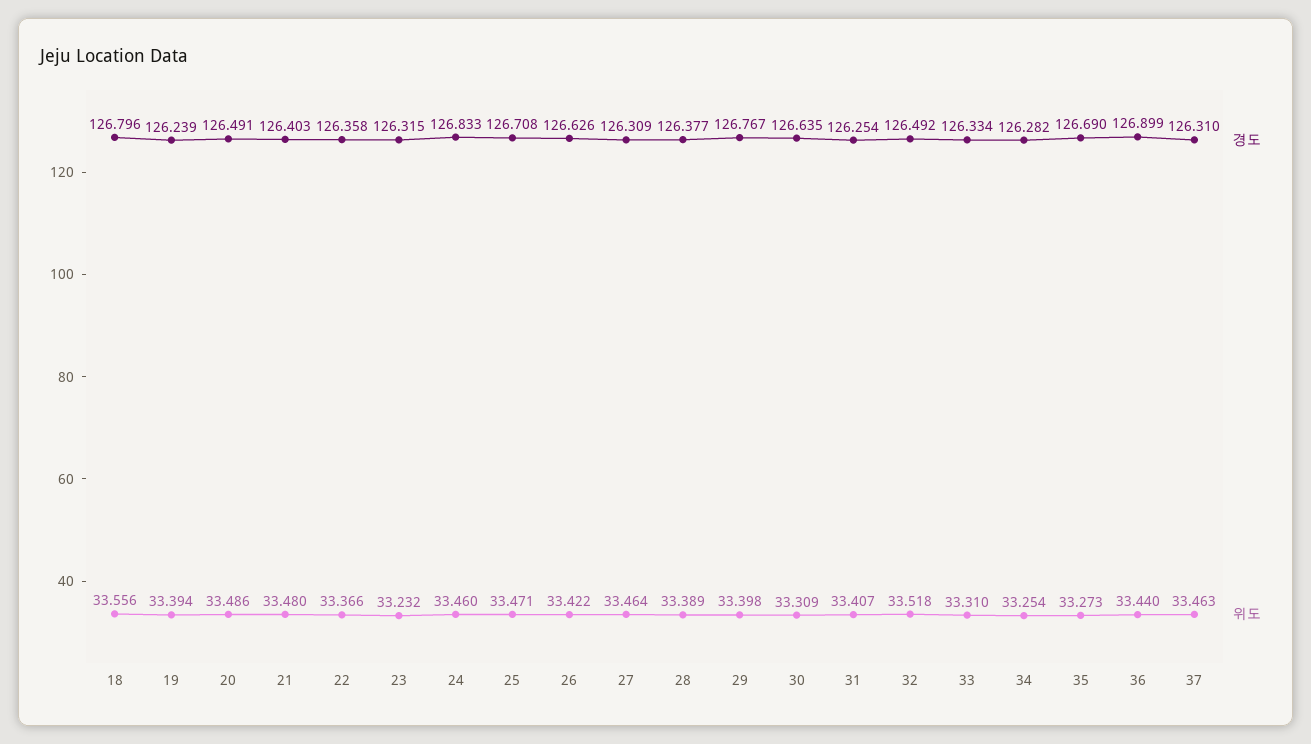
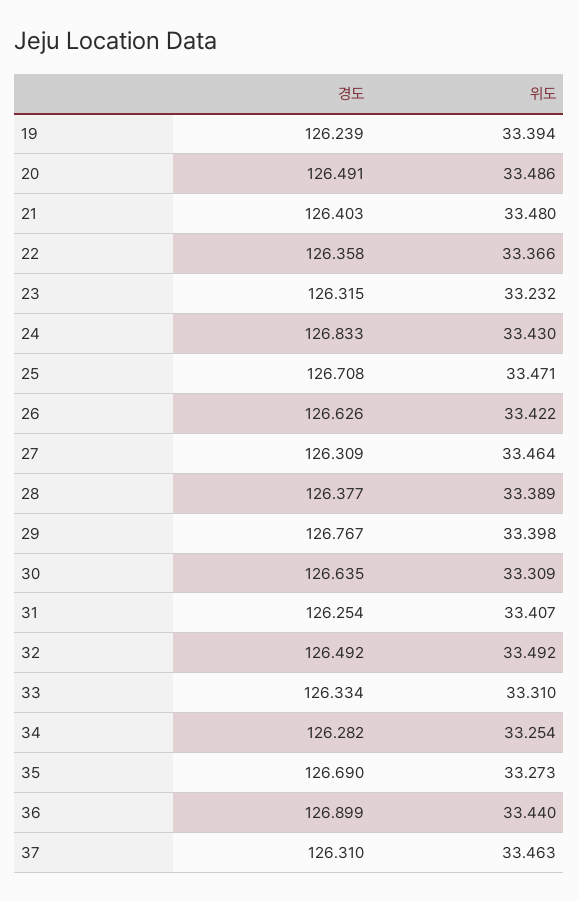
  {
    "경도": {
-     "18": 126.796,
      "19": 126.239,
      "20": 126.491,
      "21": 126.403,
      "22": 126.358,
      "23": 126.315,
      "24": 126.833,
      "25": 126.708,
      "26": 126.626,
      "27": 126.309,
      "28": 126.377,
      "29": 126.767,
      "30": 126.635,
      "31": 126.254,
      "32": 126.492,
      "33": 126.334,
      "34": 126.282,
      "35": 126.69,
      "36": 126.899,
      "37": 126.31
    },
    "위도": {
-     "18": 33.556,
      "19": 33.394,
      "20": 33.486,
      "21": 33.48,
      "22": 33.366,
      "23": 33.232,
-     "24": 33.46,
+     "24": 33.43,
      "25": 33.471,
      "26": 33.422,
      "27": 33.464,
      "28": 33.389,
      "29": 33.398,
      "30": 33.309,
      "31": 33.407,
-     "32": 33.518,
+     "32": 33.492,
      "33": 33.31,
      "34": 33.254,
      "35": 33.273,
      "36": 33.44,
      "37": 33.463
    }
  }

